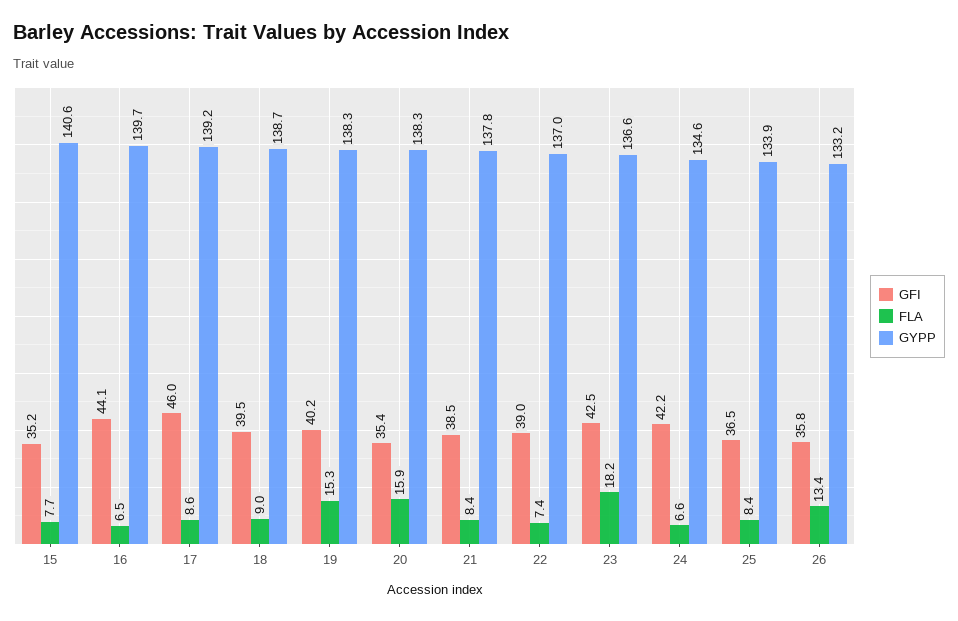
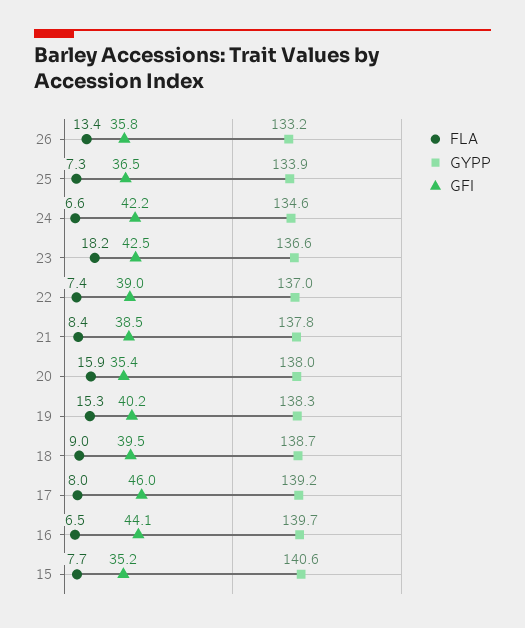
  {
    "GFI": {
      "15": 35.2,
      "16": 44.1,
      "17": 46,
      "18": 39.5,
      "19": 40.2,
      "20": 35.4,
      "21": 38.5,
      "22": 39,
      "23": 42.5,
      "24": 42.2,
      "25": 36.5,
      "26": 35.8
    },
    "FLA": {
      "15": 7.7,
      "16": 6.5,
-     "17": 8.6,
+     "17": 8,
      "18": 9,
      "19": 15.3,
      "20": 15.9,
      "21": 8.4,
      "22": 7.4,
      "23": 18.2,
      "24": 6.6,
-     "25": 8.4,
+     "25": 7.3,
      "26": 13.4
    },
    "GYPP": {
      "15": 140.6,
      "16": 139.7,
      "17": 139.2,
      "18": 138.7,
      "19": 138.3,
-     "20": 138.3,
+     "20": 138,
      "21": 137.8,
      "22": 137,
      "23": 136.6,
      "24": 134.6,
      "25": 133.9,
      "26": 133.2
    }
  }

